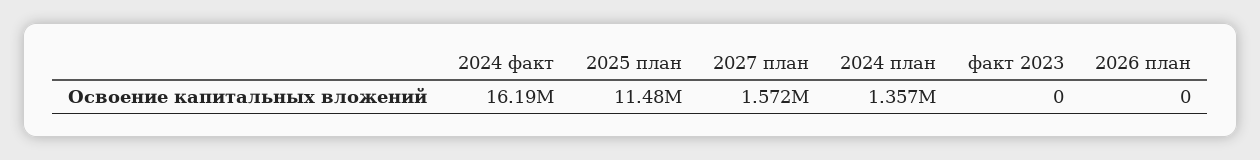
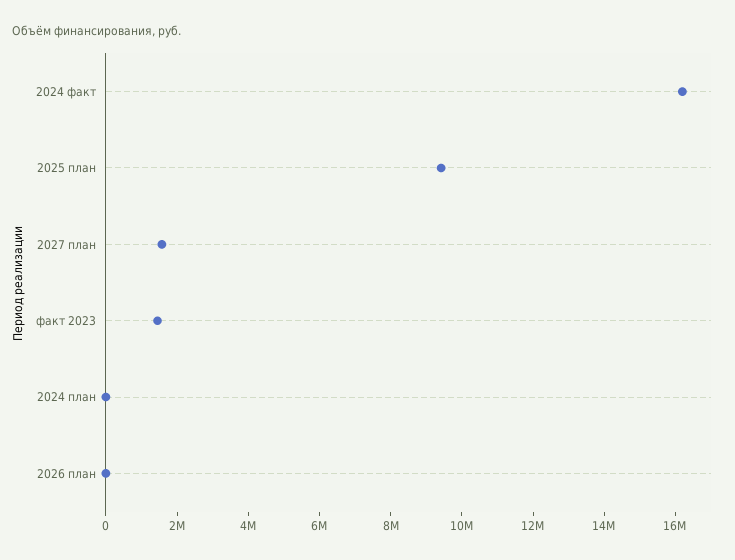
  {
    "2024 факт": 16190000,
-   "2025 план": 11480000,
+   "2025 план": 9500000,
    "2027 план": 1572000,
-   "2024 план": 1357000,
+   "2024 план": 0,
-   "факт 2023": 0,
+   "факт 2023": 1500000,
    "2026 план": 0
  }

